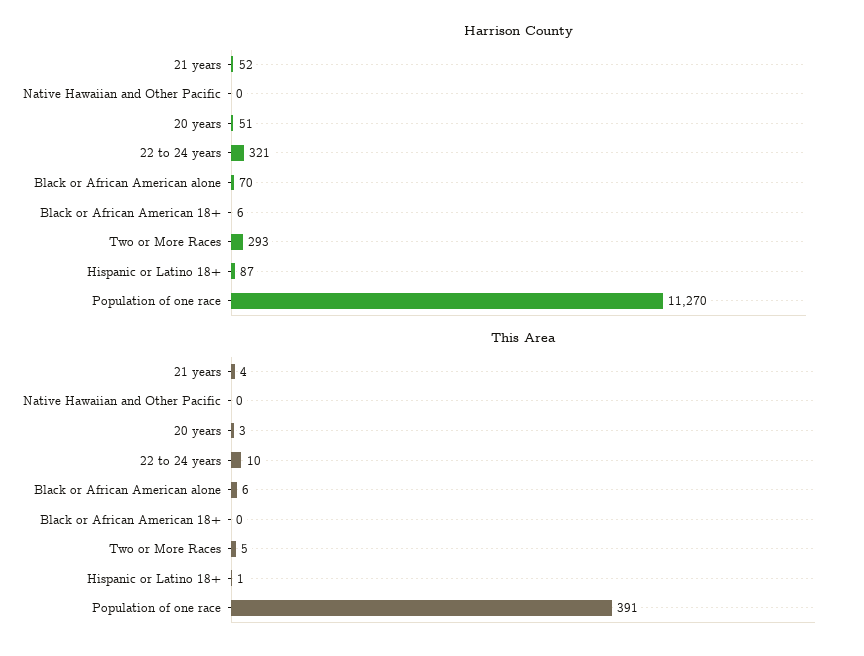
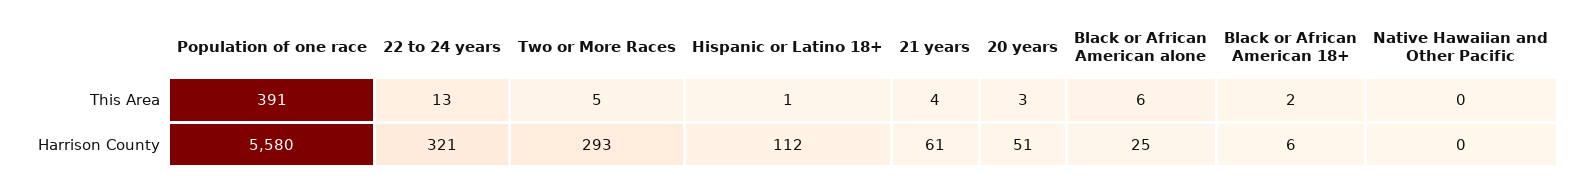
  {
    "Harrison County": {
-     "21 years": 52,
+     "21 years": 61,
      "Native Hawaiian and Other Pacific": 0,
      "20 years": 51,
      "22 to 24 years": 321,
-     "Black or African American alone": 70,
+     "Black or African American alone": 25,
      "Black or African American 18+": 6,
      "Two or More Races": 293,
-     "Hispanic or Latino 18+": 87,
+     "Hispanic or Latino 18+": 112,
-     "Population of one race": 11270
+     "Population of one race": 5580
    },
    "This Area": {
      "21 years": 4,
      "Native Hawaiian and Other Pacific": 0,
      "20 years": 3,
-     "22 to 24 years": 10,
+     "22 to 24 years": 13,
      "Black or African American alone": 6,
-     "Black or African American 18+": 0,
+     "Black or African American 18+": 2,
      "Two or More Races": 5,
      "Hispanic or Latino 18+": 1,
      "Population of one race": 391
    }
  }

